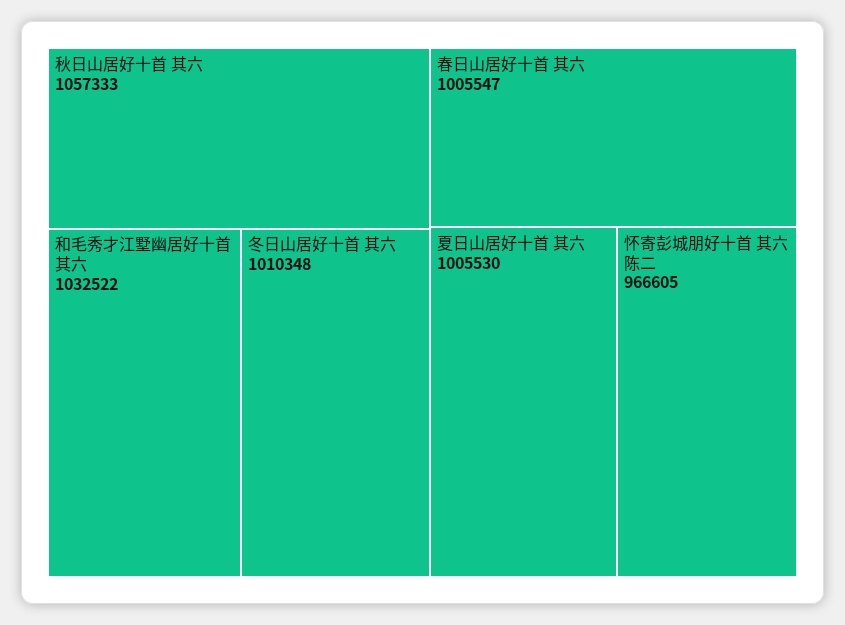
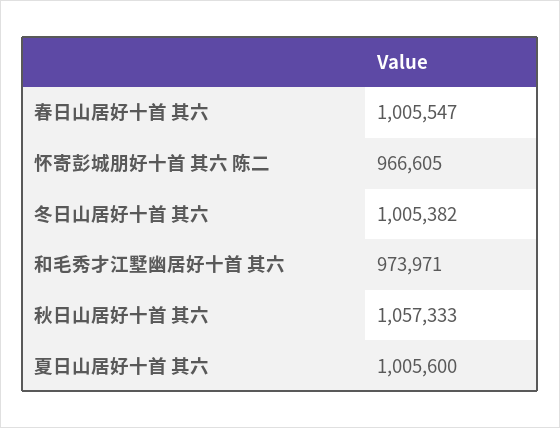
  {
    "秋日山居好十首 其六": 1057333,
-   "和毛秀才江墅幽居好十首 其六": 1032522,
+   "和毛秀才江墅幽居好十首 其六": 973971,
-   "冬日山居好十首 其六": 1010348,
+   "冬日山居好十首 其六": 1005382,
    "春日山居好十首 其六": 1005547,
-   "夏日山居好十首 其六": 1005530,
+   "夏日山居好十首 其六": 1005600,
    "怀寄彭城朋好十首 其六 陈二": 966605
  }

